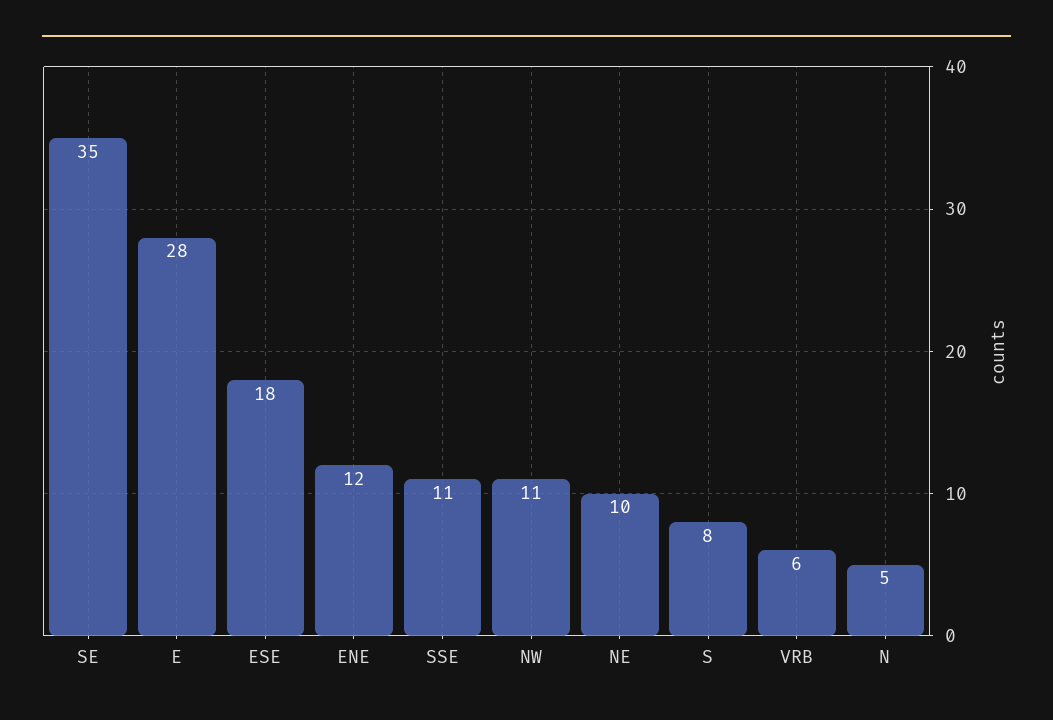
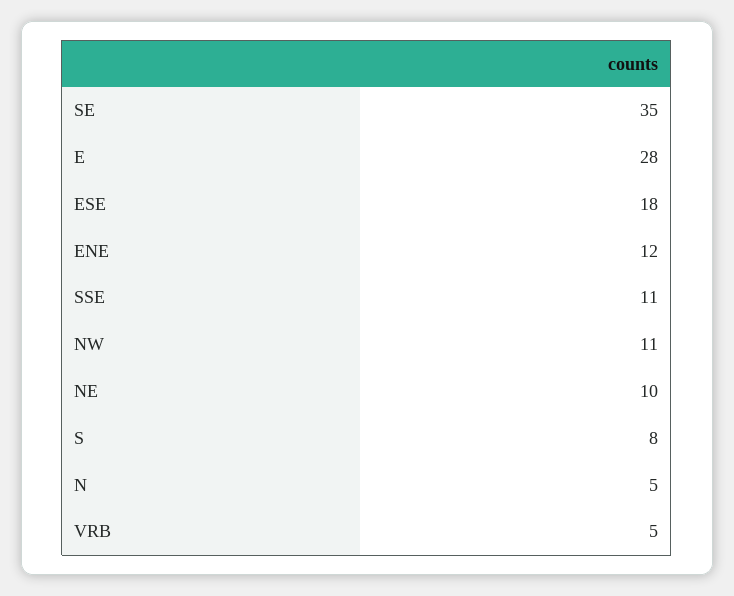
  {
    "SE": 35,
    "E": 28,
    "ESE": 18,
    "ENE": 12,
    "SSE": 11,
    "NW": 11,
    "NE": 10,
    "S": 8,
-   "VRB": 6,
+   "VRB": 5,
    "N": 5
  }

